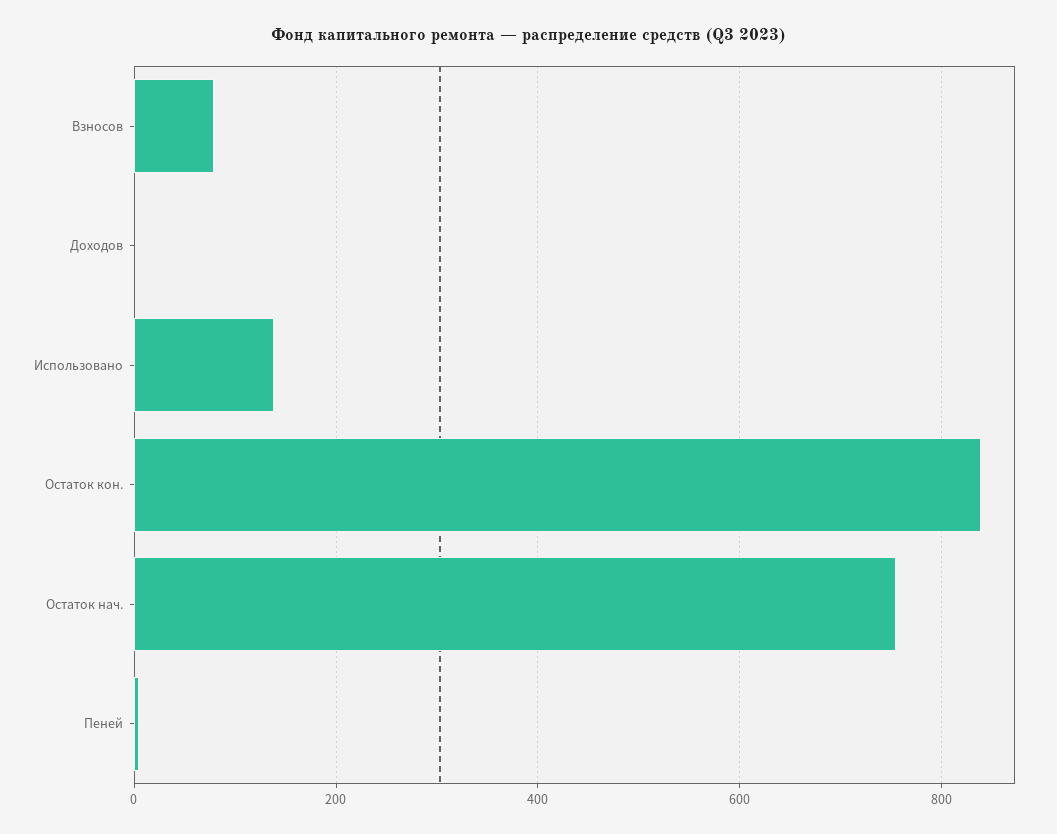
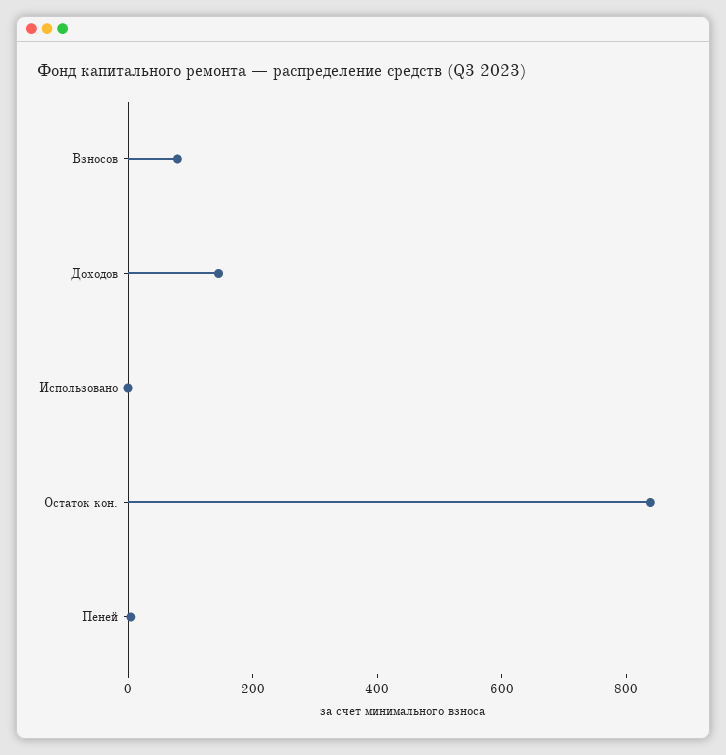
  {
    "Взносов": 80,
-   "Доходов": 0,
+   "Доходов": 150,
-   "Использовано": 140,
+   "Использовано": 0,
    "Остаток кон.": 840,
-   "Остаток нач.": 760,
    "Пеней": 0
  }

